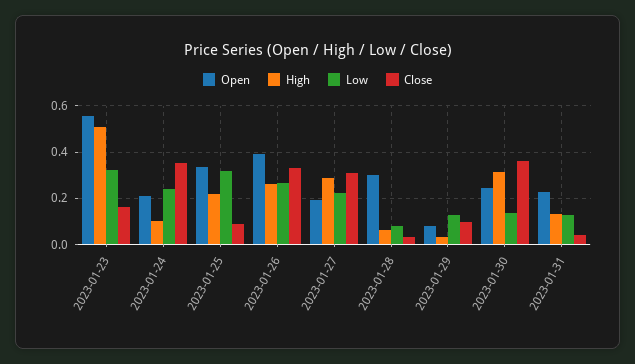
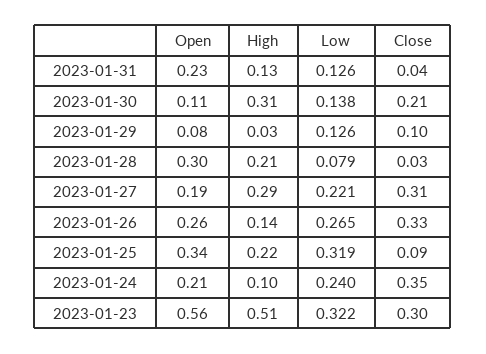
  {
    "Open": {
      "2023-01-23": 0.56,
      "2023-01-24": 0.21,
      "2023-01-25": 0.34,
-     "2023-01-26": 0.4,
+     "2023-01-26": 0.26,
      "2023-01-27": 0.19,
      "2023-01-28": 0.3,
      "2023-01-29": 0.08,
-     "2023-01-30": 0.25,
+     "2023-01-30": 0.11,
      "2023-01-31": 0.23
    },
    "High": {
      "2023-01-23": 0.51,
      "2023-01-24": 0.1,
      "2023-01-25": 0.22,
-     "2023-01-26": 0.25,
+     "2023-01-26": 0.14,
      "2023-01-27": 0.29,
-     "2023-01-28": 0.05,
+     "2023-01-28": 0.21,
      "2023-01-29": 0.03,
      "2023-01-30": 0.31,
      "2023-01-31": 0.13
    },
    "Low": {
      "2023-01-23": 0.322,
      "2023-01-24": 0.24,
      "2023-01-25": 0.319,
      "2023-01-26": 0.265,
      "2023-01-27": 0.221,
      "2023-01-28": 0.079,
      "2023-01-29": 0.126,
      "2023-01-30": 0.138,
      "2023-01-31": 0.126
    },
    "Close": {
-     "2023-01-23": 0.15,
+     "2023-01-23": 0.3,
      "2023-01-24": 0.35,
      "2023-01-25": 0.09,
      "2023-01-26": 0.33,
      "2023-01-27": 0.31,
      "2023-01-28": 0.03,
      "2023-01-29": 0.1,
-     "2023-01-30": 0.35,
+     "2023-01-30": 0.21,
      "2023-01-31": 0.04
    }
  }

